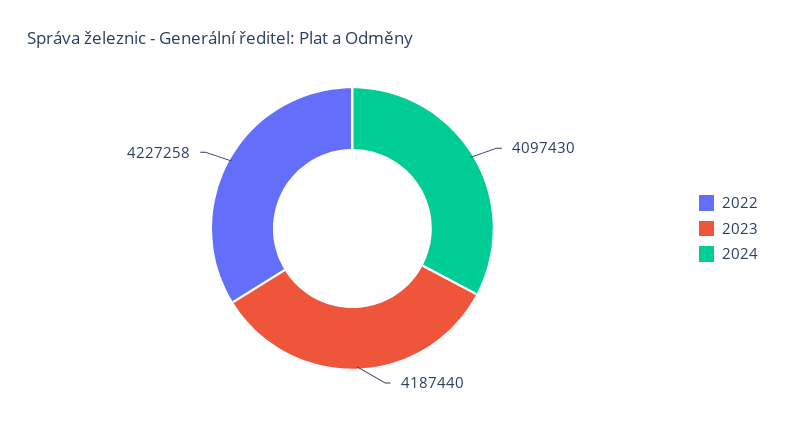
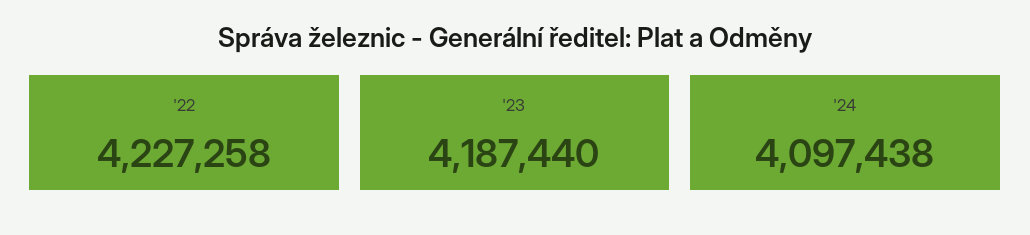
  {
    "2022": 4227258,
    "2023": 4187440,
-   "2024": 4097430
+   "2024": 4097438
  }

